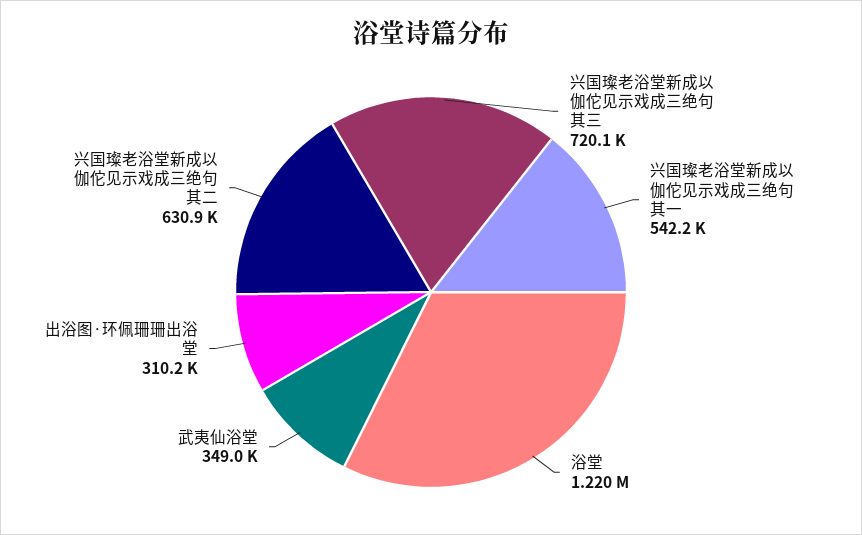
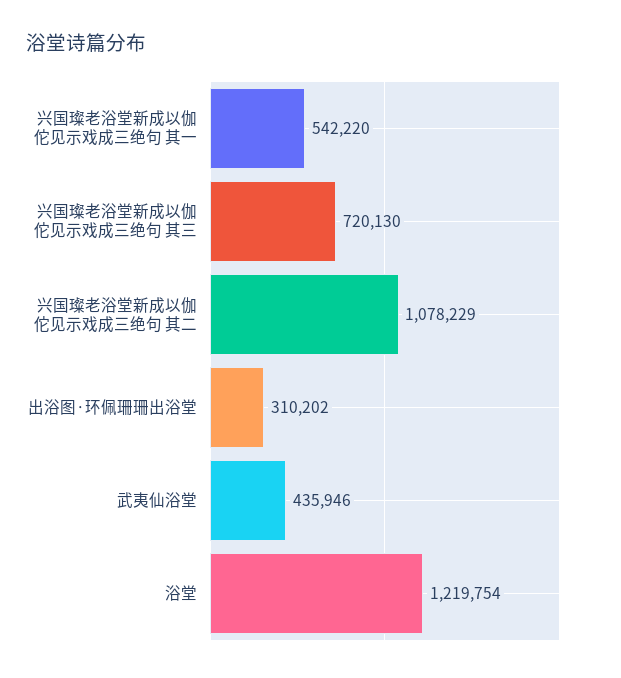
  {
    "兴国璨老浴堂新成以伽佗见示戏成三绝句 其三": 720130,
    "兴国璨老浴堂新成以伽佗见示戏成三绝句 其一": 542220,
    "浴堂": 1219754,
-   "武夷仙浴堂": 349000,
+   "武夷仙浴堂": 435946,
    "出浴图·环佩珊珊出浴堂": 310202,
-   "兴国璨老浴堂新成以伽佗见示戏成三绝句 其二": 630900
+   "兴国璨老浴堂新成以伽佗见示戏成三绝句 其二": 1078229
  }

